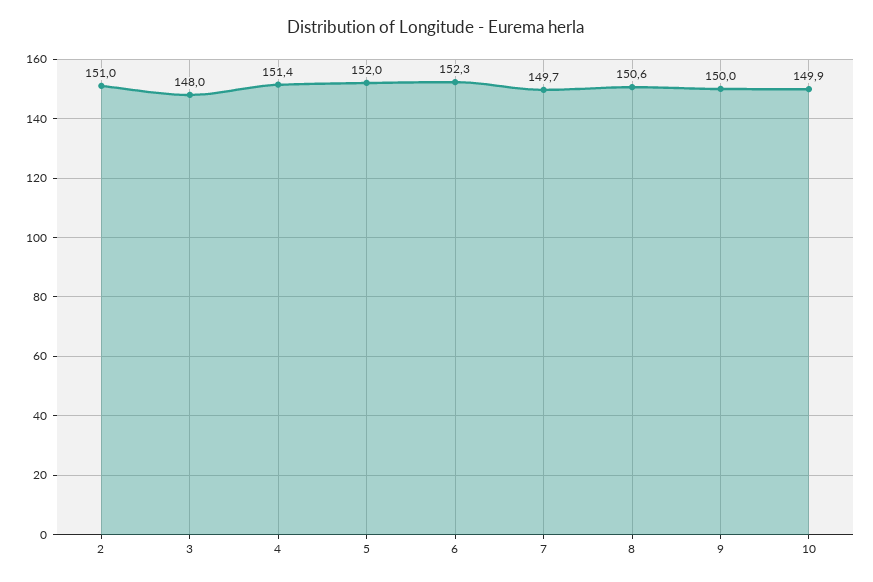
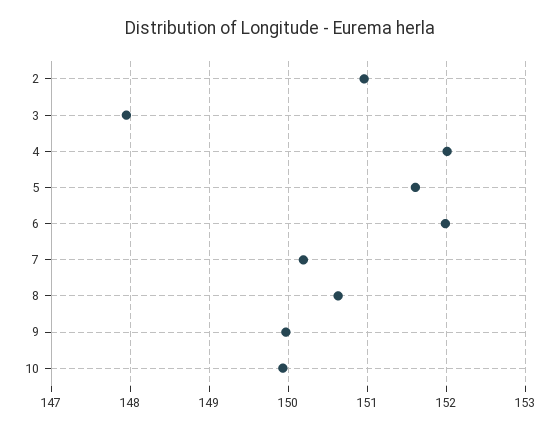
  {
    "2": 151,
    "3": 148,
-   "4": 151.4,
+   "4": 152,
-   "5": 152,
+   "5": 151.6,
-   "6": 152.3,
+   "6": 152,
-   "7": 149.7,
+   "7": 150.2,
    "8": 150.6,
    "9": 150,
    "10": 149.9
  }

